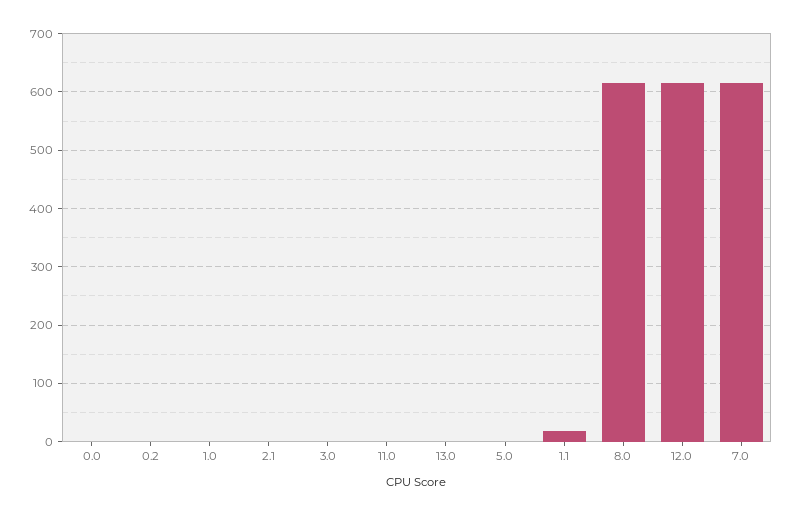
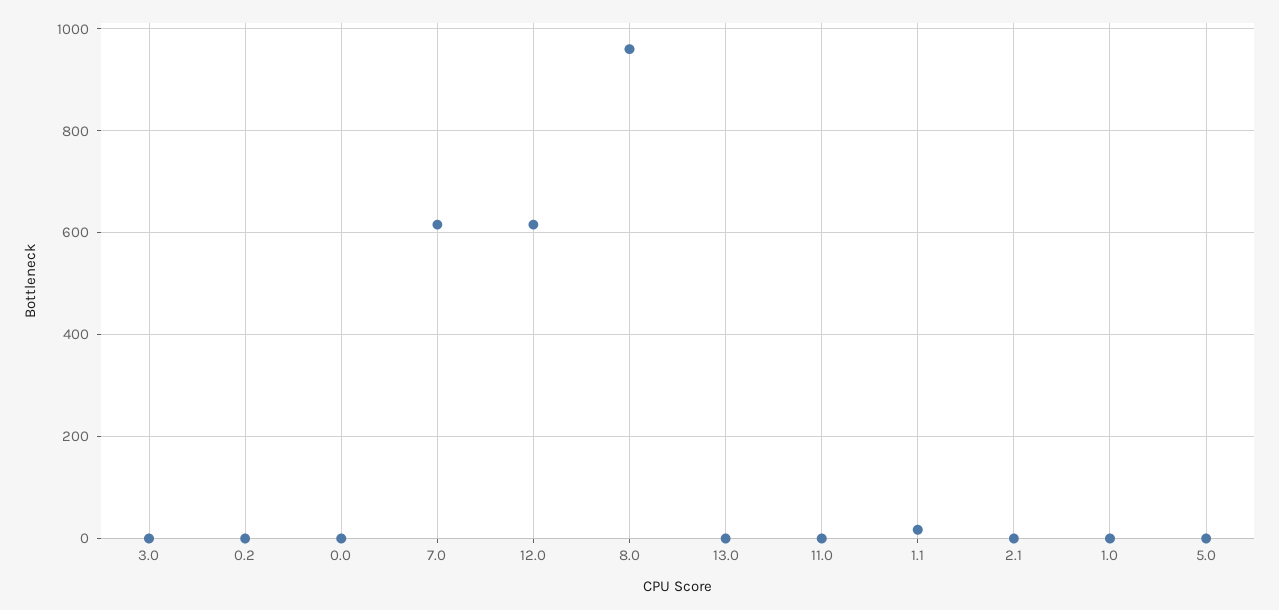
  {
    "0.0": 0,
    "0.2": 0,
    "1.0": 0,
    "2.1": 0,
    "3.0": 0,
    "11.0": 0,
    "13.0": 0,
    "5.0": 0,
    "1.1": 20,
-   "8.0": 620,
+   "8.0": 960,
    "12.0": 620,
    "7.0": 620
  }

